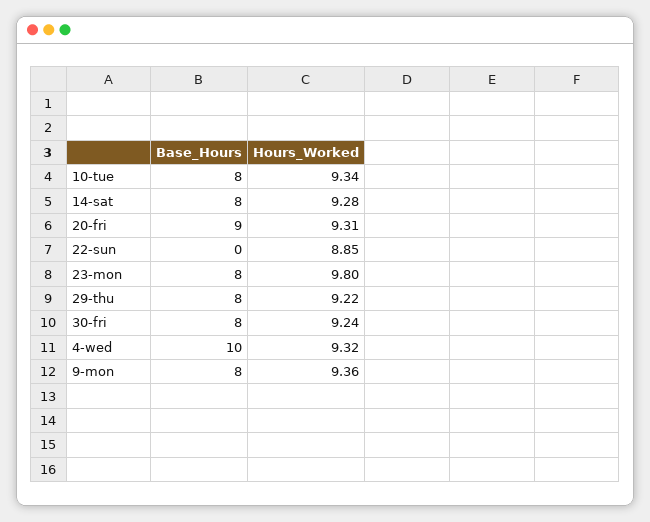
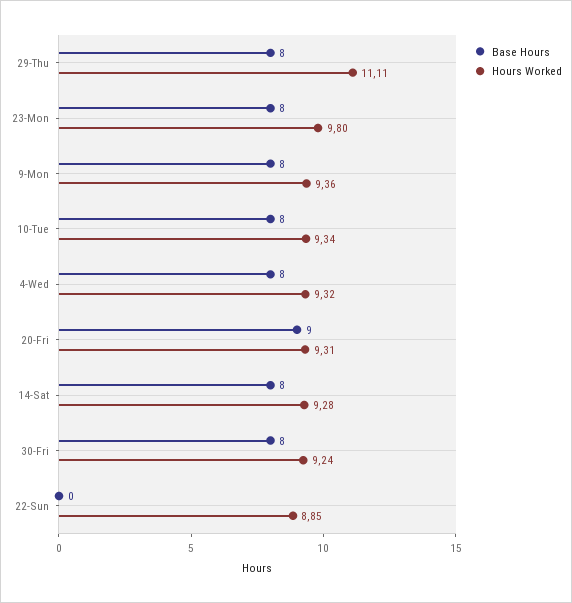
  {
    "Base_Hours": {
      "10-tue": 8,
      "14-sat": 8,
      "20-fri": 9,
      "22-sun": 0,
      "23-mon": 8,
      "29-thu": 8,
      "30-fri": 8,
-     "4-wed": 10,
+     "4-wed": 8,
      "9-mon": 8
    },
    "Hours_Worked": {
      "10-tue": 9.34,
      "14-sat": 9.28,
      "20-fri": 9.31,
      "22-sun": 8.85,
      "23-mon": 9.8,
-     "29-thu": 9.22,
+     "29-thu": 11.11,
      "30-fri": 9.24,
      "4-wed": 9.32,
      "9-mon": 9.36
    }
  }

